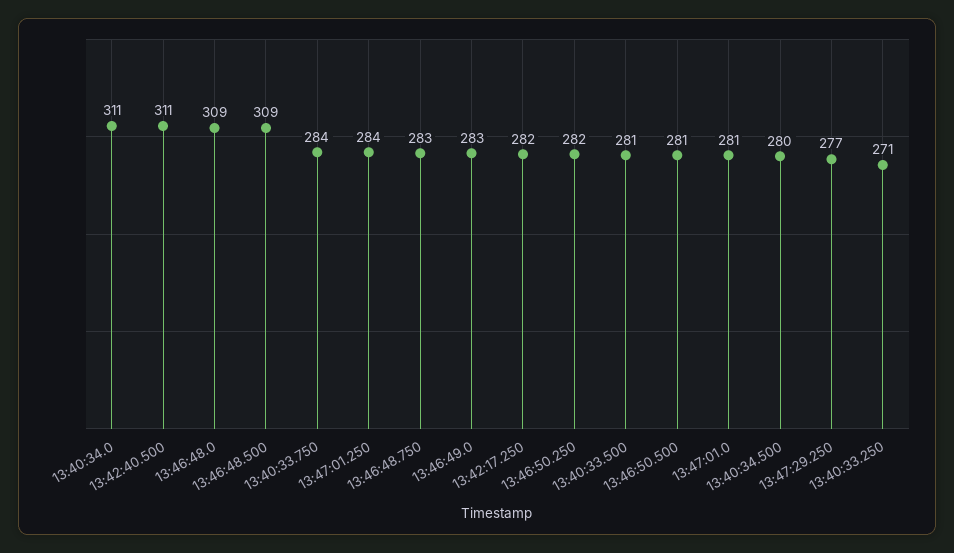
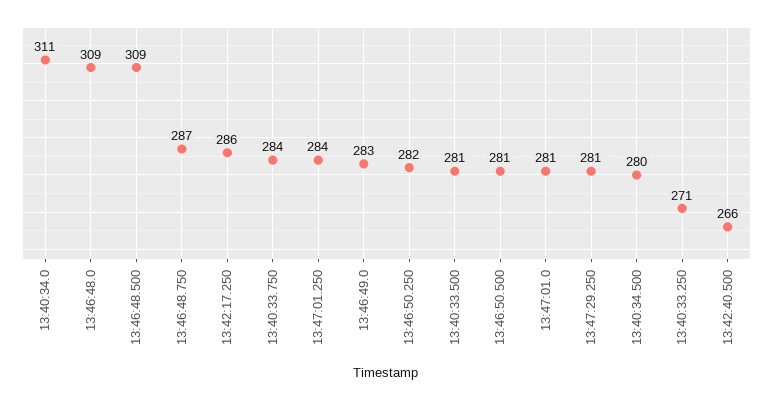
  {
    "13:40:34.0": 311,
-   "13:42:40.500": 311,
+   "13:42:40.500": 266,
    "13:46:48.0": 309,
    "13:46:48.500": 309,
    "13:40:33.750": 284,
    "13:47:01.250": 284,
-   "13:46:48.750": 283,
+   "13:46:48.750": 287,
    "13:46:49.0": 283,
-   "13:42:17.250": 282,
+   "13:42:17.250": 286,
    "13:46:50.250": 282,
    "13:40:33.500": 281,
    "13:46:50.500": 281,
    "13:47:01.0": 281,
    "13:40:34.500": 280,
-   "13:47:29.250": 277,
+   "13:47:29.250": 281,
    "13:40:33.250": 271
  }

